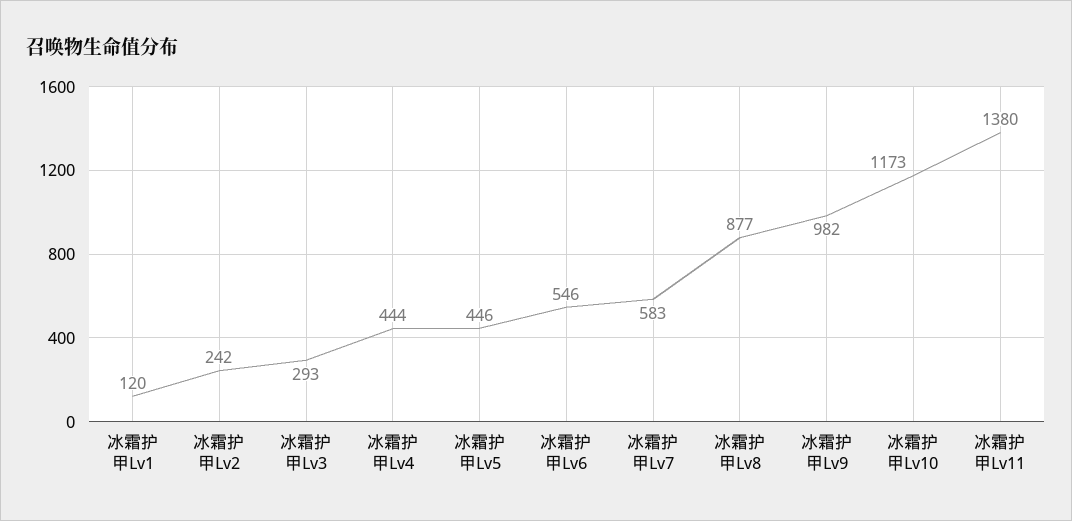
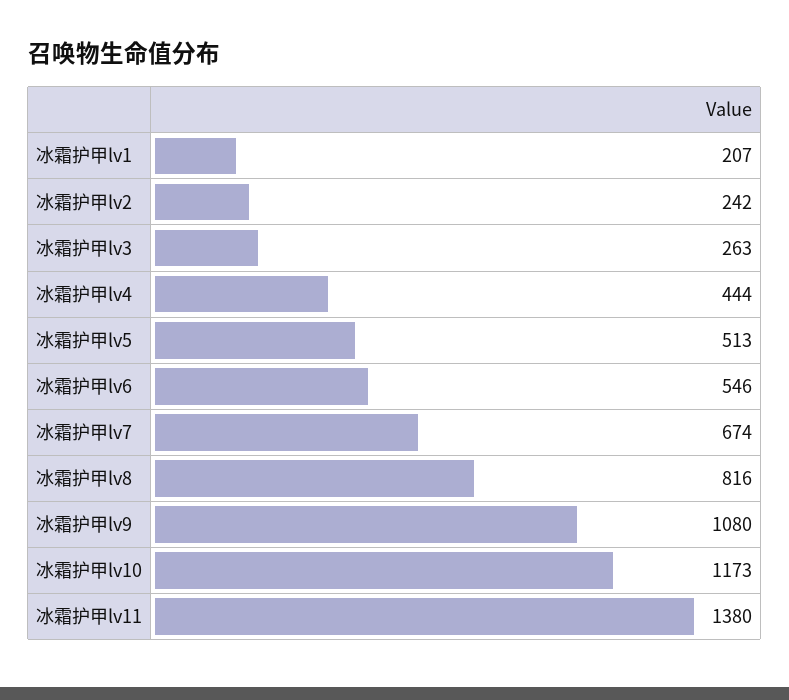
  {
-   "冰霜护甲Lv1": 120,
+   "冰霜护甲Lv1": 207,
    "冰霜护甲Lv2": 242,
-   "冰霜护甲Lv3": 293,
+   "冰霜护甲Lv3": 263,
    "冰霜护甲Lv4": 444,
-   "冰霜护甲Lv5": 446,
+   "冰霜护甲Lv5": 513,
    "冰霜护甲Lv6": 546,
-   "冰霜护甲Lv7": 583,
+   "冰霜护甲Lv7": 674,
-   "冰霜护甲Lv8": 877,
+   "冰霜护甲Lv8": 816,
-   "冰霜护甲Lv9": 982,
+   "冰霜护甲Lv9": 1080,
    "冰霜护甲Lv10": 1173,
    "冰霜护甲Lv11": 1380
  }

